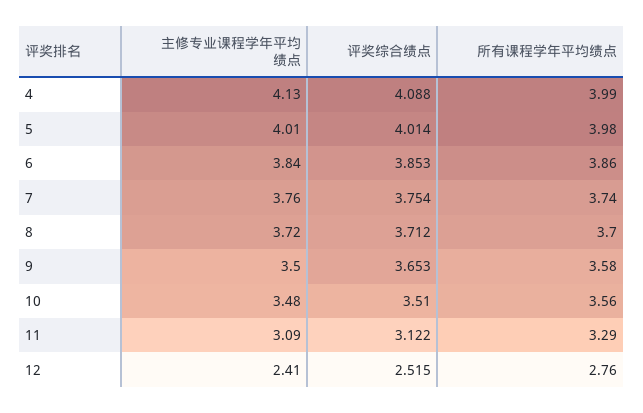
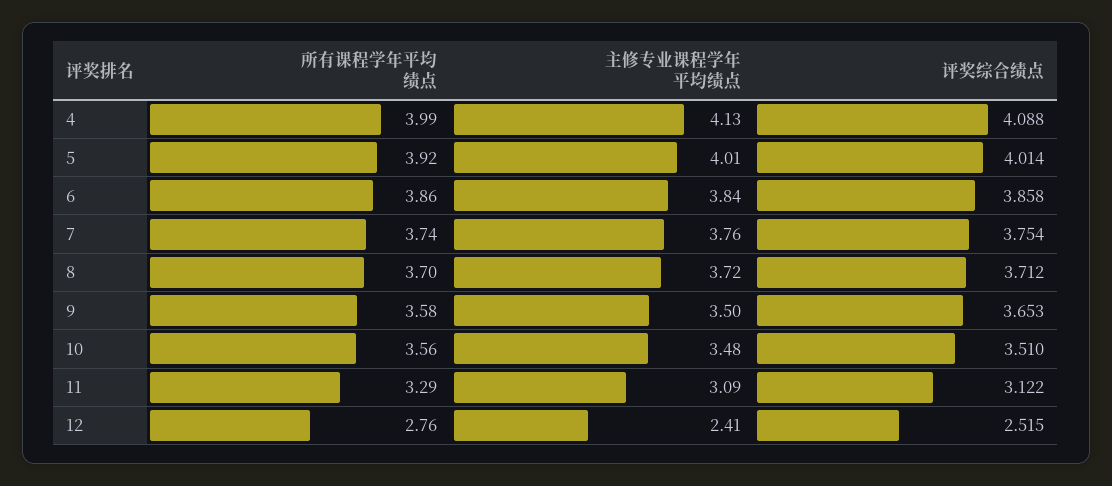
  {
    "主修专业课程学年平均绩点": {
      "4": 4.13,
      "5": 4.01,
      "6": 3.84,
      "7": 3.76,
      "8": 3.72,
      "9": 3.5,
      "10": 3.48,
      "11": 3.09,
      "12": 2.41
    },
    "评奖综合绩点": {
      "4": 4.088,
      "5": 4.014,
-     "6": 3.853,
+     "6": 3.858,
      "7": 3.754,
      "8": 3.712,
      "9": 3.653,
      "10": 3.51,
      "11": 3.122,
      "12": 2.515
    },
    "所有课程学年平均绩点": {
      "4": 3.99,
-     "5": 3.98,
+     "5": 3.92,
      "6": 3.86,
      "7": 3.74,
      "8": 3.7,
      "9": 3.58,
      "10": 3.56,
      "11": 3.29,
      "12": 2.76
    }
  }

